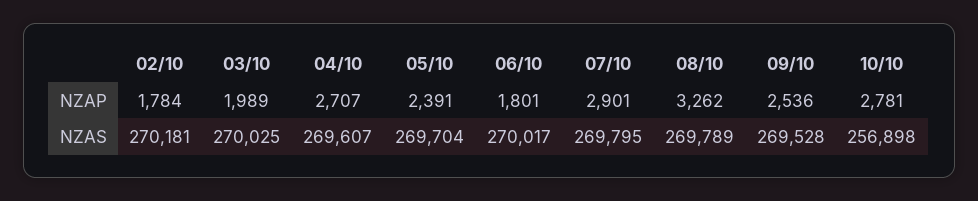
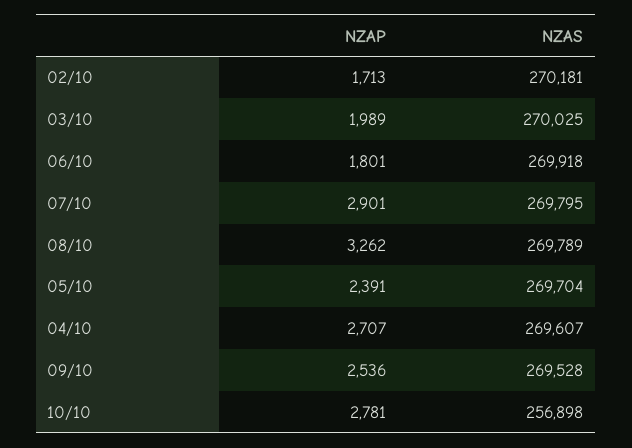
  {
    "02/10": {
-     "NZAP": 1784,
+     "NZAP": 1713,
      "NZAS": 270181
    },
    "03/10": {
      "NZAP": 1989,
      "NZAS": 270025
    },
    "04/10": {
      "NZAP": 2707,
      "NZAS": 269607
    },
    "05/10": {
      "NZAP": 2391,
      "NZAS": 269704
    },
    "06/10": {
      "NZAP": 1801,
-     "NZAS": 270017
+     "NZAS": 269918
    },
    "07/10": {
      "NZAP": 2901,
      "NZAS": 269795
    },
    "08/10": {
      "NZAP": 3262,
      "NZAS": 269789
    },
    "09/10": {
      "NZAP": 2536,
      "NZAS": 269528
    },
    "10/10": {
      "NZAP": 2781,
      "NZAS": 256898
    }
  }

